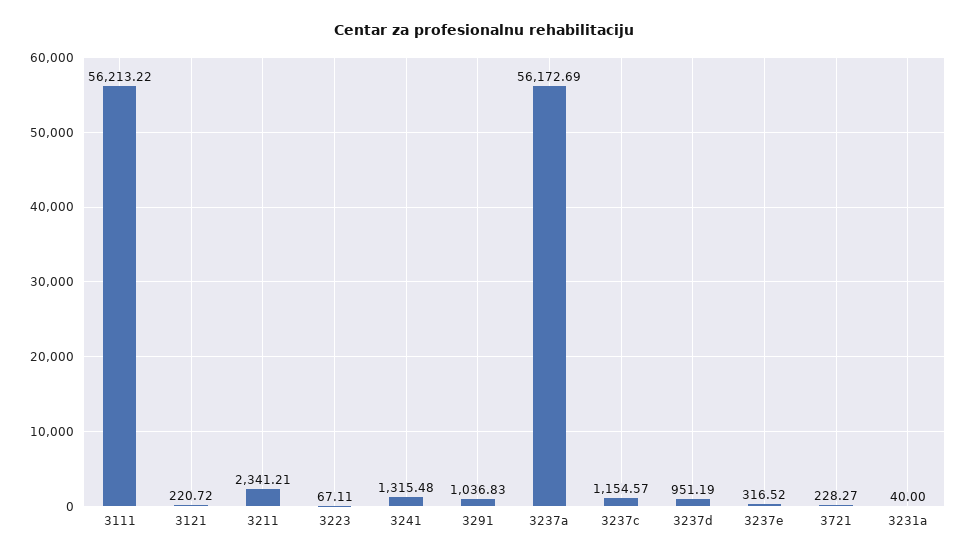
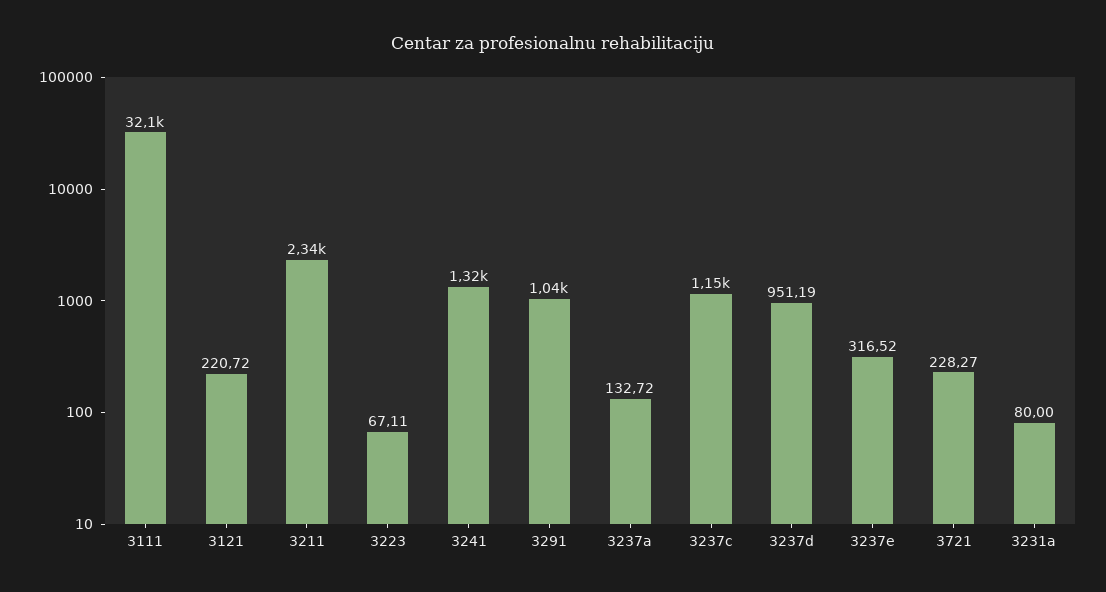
  {
-   "3111": 56213.22,
+   "3111": 32100,
    "3121": 220.72,
    "3211": 2341.21,
    "3223": 67.11,
    "3241": 1315.48,
    "3291": 1036.83,
-   "3237a": 56172.69,
+   "3237a": 132.72,
    "3237c": 1154.57,
    "3237d": 951.19,
    "3237e": 316.52,
    "3721": 228.27,
-   "3231a": 40
+   "3231a": 80
  }

